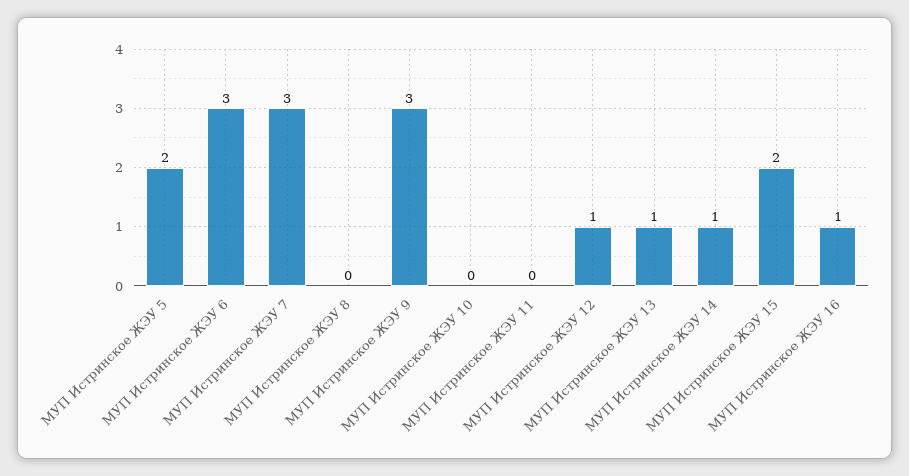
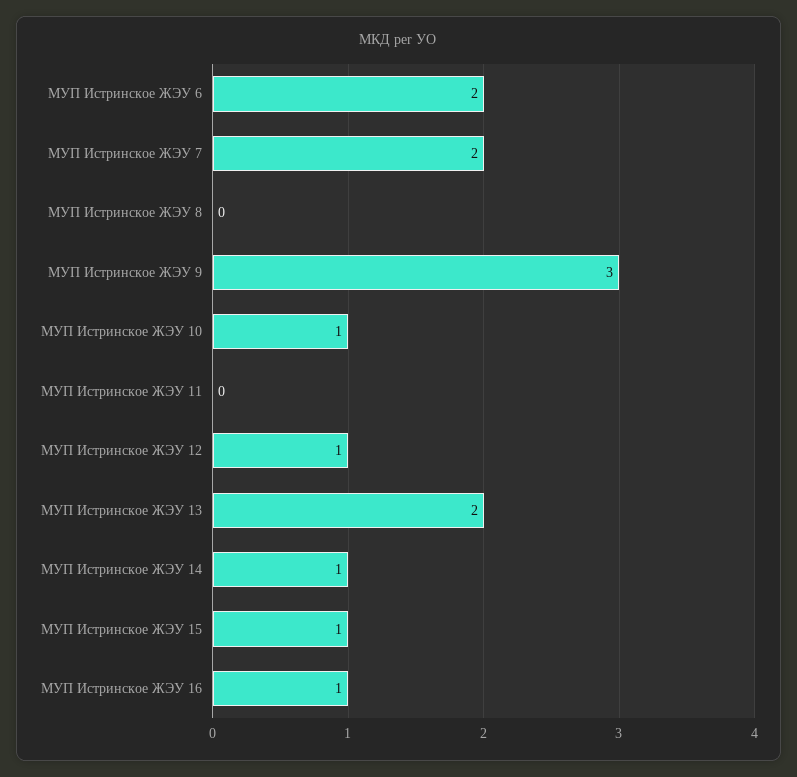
  {
-   "МУП Истринское ЖЭУ 5": 2,
-   "МУП Истринское ЖЭУ 6": 3,
+   "МУП Истринское ЖЭУ 6": 2,
-   "МУП Истринское ЖЭУ 7": 3,
+   "МУП Истринское ЖЭУ 7": 2,
    "МУП Истринское ЖЭУ 8": 0,
    "МУП Истринское ЖЭУ 9": 3,
-   "МУП Истринское ЖЭУ 10": 0,
+   "МУП Истринское ЖЭУ 10": 1,
    "МУП Истринское ЖЭУ 11": 0,
    "МУП Истринское ЖЭУ 12": 1,
-   "МУП Истринское ЖЭУ 13": 1,
+   "МУП Истринское ЖЭУ 13": 2,
    "МУП Истринское ЖЭУ 14": 1,
-   "МУП Истринское ЖЭУ 15": 2,
+   "МУП Истринское ЖЭУ 15": 1,
    "МУП Истринское ЖЭУ 16": 1
  }

